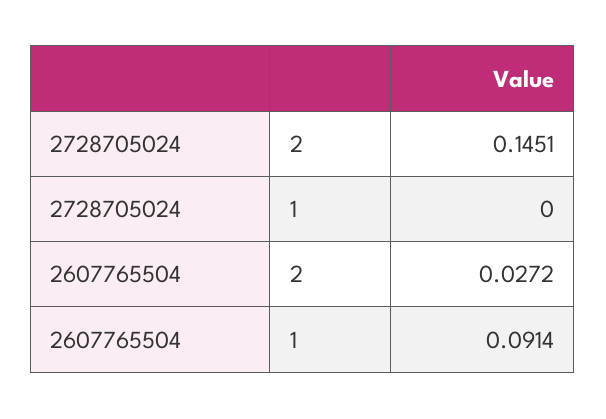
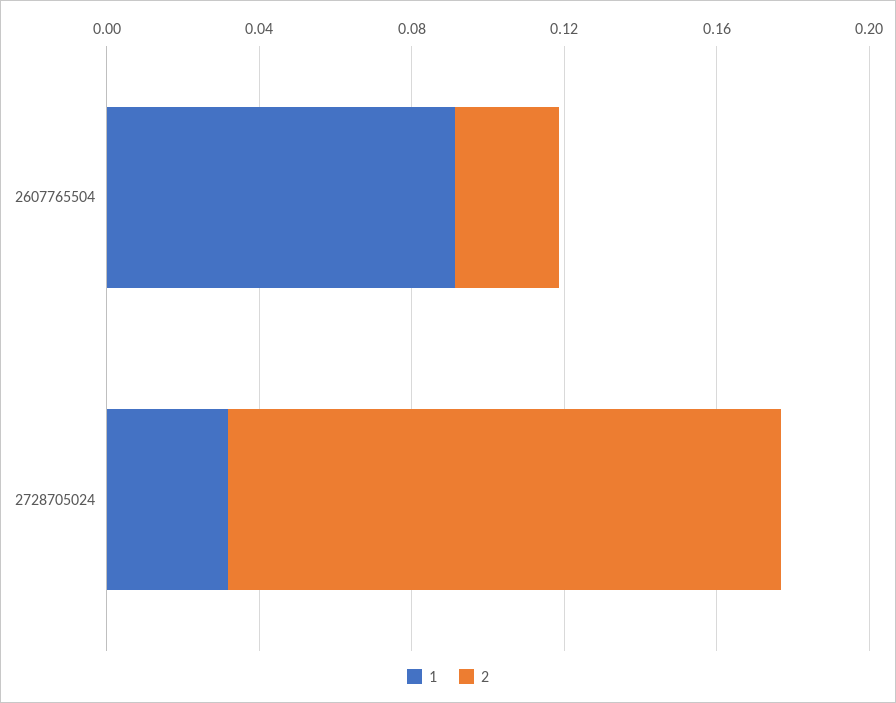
  {
    "2": {
      "2728705024": 0.1451,
      "2607765504": 0.0272
    },
    "1": {
-     "2728705024": 0,
+     "2728705024": 0.03,
      "2607765504": 0.0914
    }
  }

